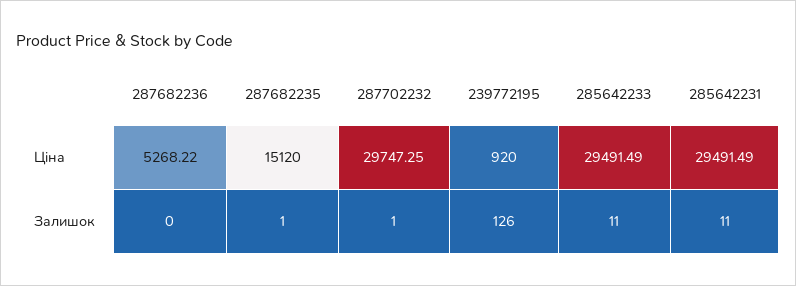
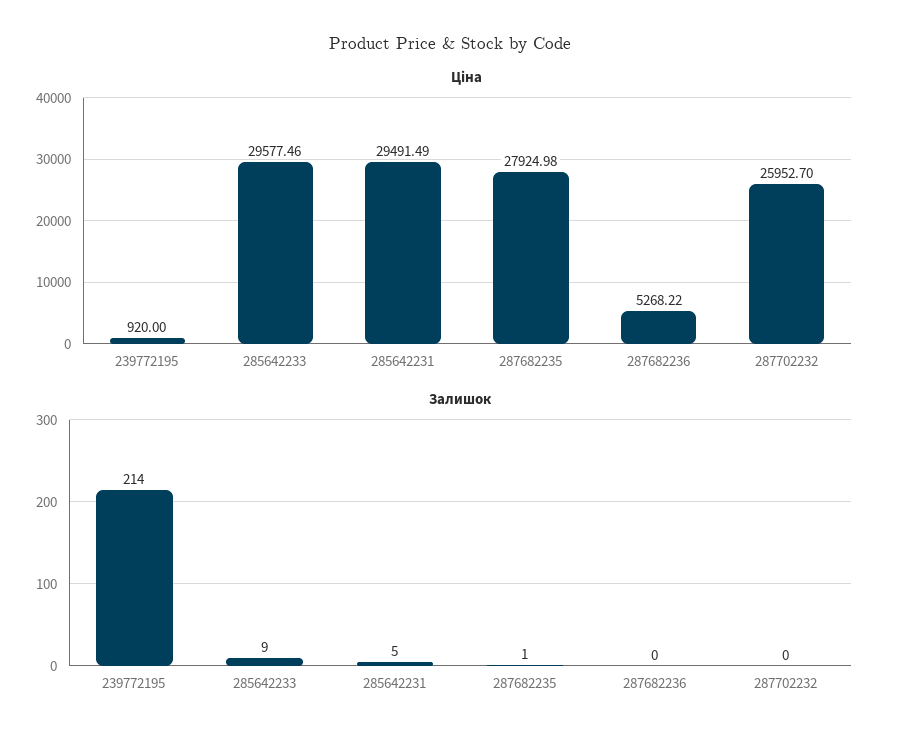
  {
    "Ціна": {
      "287682236": 5268.22,
-     "287682235": 15120,
+     "287682235": 27924.98,
-     "287702232": 29747.25,
+     "287702232": 25952.7,
      "239772195": 920,
-     "285642233": 29491.49,
+     "285642233": 29577.46,
      "285642231": 29491.49
    },
    "Залишок": {
      "287682236": 0,
      "287682235": 1,
-     "287702232": 1,
+     "287702232": 0,
-     "239772195": 126,
+     "239772195": 214,
-     "285642233": 11,
+     "285642233": 9,
-     "285642231": 11
+     "285642231": 5
    }
  }

